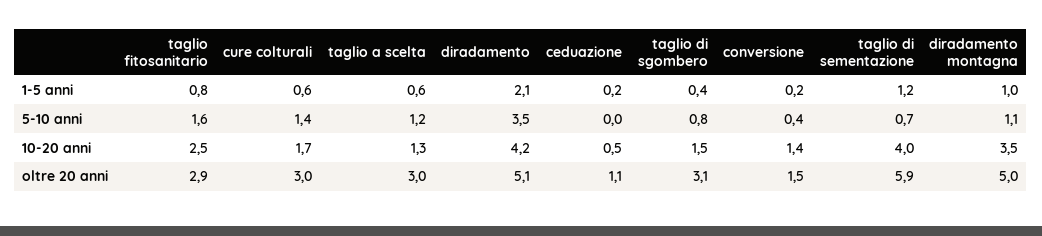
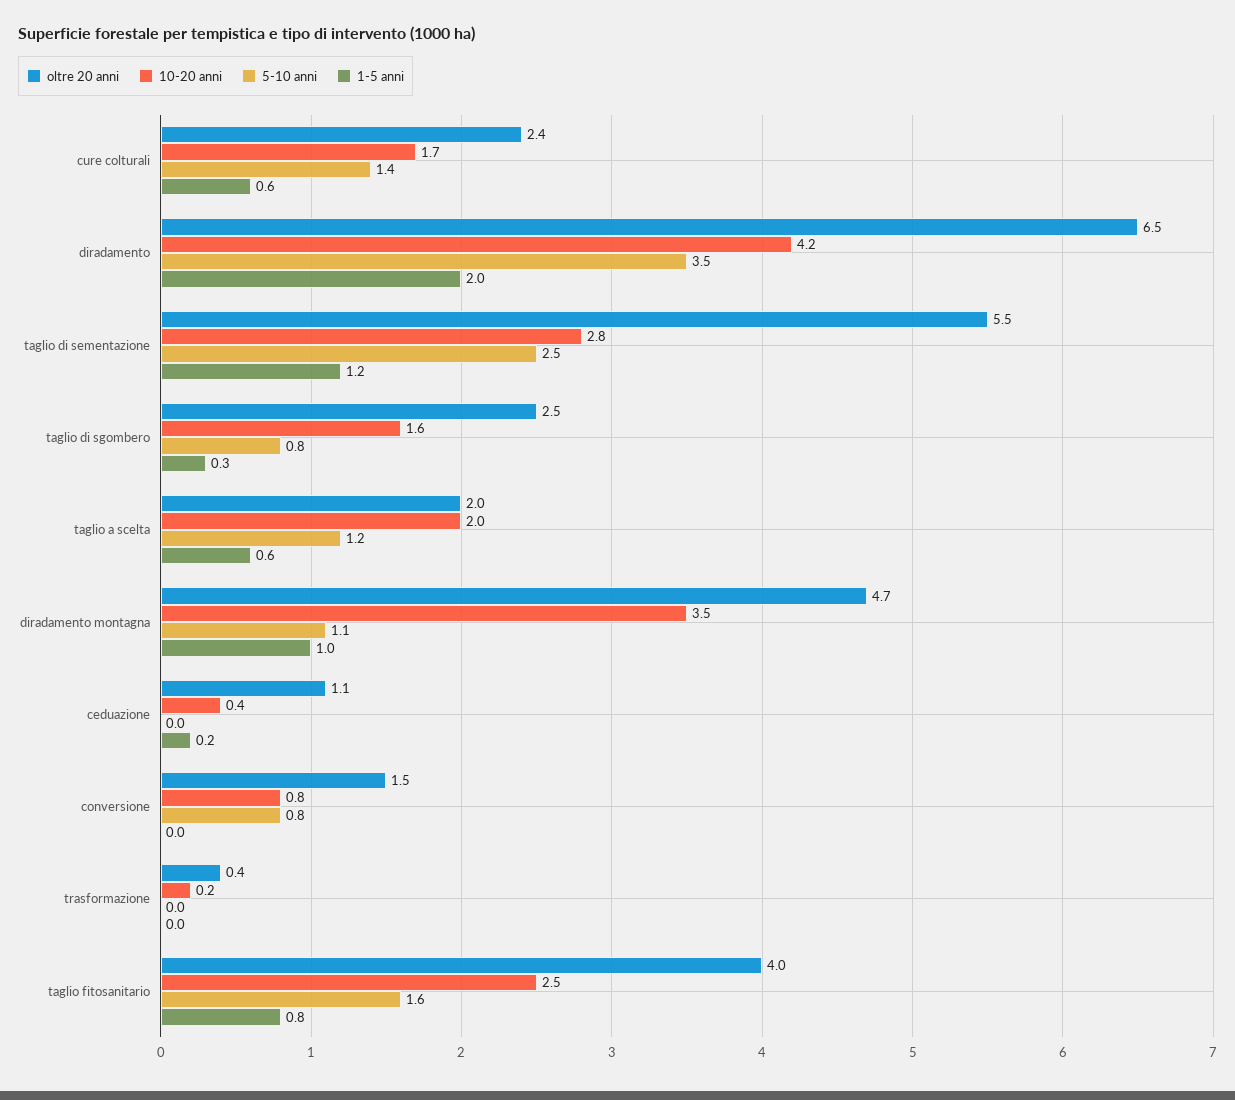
  {
    "1-5 anni": {
      "taglio fitosanitario": 0.8,
      "cure colturali": 0.6,
      "taglio a scelta": 0.6,
-     "diradamento": 2.1,
+     "diradamento": 2,
      "ceduazione": 0.2,
-     "taglio di sgombero": 0.4,
+     "taglio di sgombero": 0.3,
-     "conversione": 0.2,
+     "conversione": 0,
      "taglio di sementazione": 1.2,
-     "diradamento montagna": 1
+     "diradamento montagna": 1,
+     "trasformazione": 0
    },
    "5-10 anni": {
      "taglio fitosanitario": 1.6,
      "cure colturali": 1.4,
      "taglio a scelta": 1.2,
      "diradamento": 3.5,
      "ceduazione": 0,
      "taglio di sgombero": 0.8,
-     "conversione": 0.4,
+     "conversione": 0.8,
-     "taglio di sementazione": 0.7,
+     "taglio di sementazione": 2.5,
-     "diradamento montagna": 1.1
+     "diradamento montagna": 1.1,
+     "trasformazione": 0
    },
    "10-20 anni": {
      "taglio fitosanitario": 2.5,
      "cure colturali": 1.7,
-     "taglio a scelta": 1.3,
+     "taglio a scelta": 2,
      "diradamento": 4.2,
-     "ceduazione": 0.5,
+     "ceduazione": 0.4,
-     "taglio di sgombero": 1.5,
+     "taglio di sgombero": 1.6,
-     "conversione": 1.4,
+     "conversione": 0.8,
-     "taglio di sementazione": 4,
+     "taglio di sementazione": 2.8,
-     "diradamento montagna": 3.5
+     "diradamento montagna": 3.5,
+     "trasformazione": 0.2
    },
    "oltre 20 anni": {
-     "taglio fitosanitario": 2.9,
+     "taglio fitosanitario": 4,
-     "cure colturali": 3,
+     "cure colturali": 2.4,
-     "taglio a scelta": 3,
+     "taglio a scelta": 2,
-     "diradamento": 5.1,
+     "diradamento": 6.5,
      "ceduazione": 1.1,
-     "taglio di sgombero": 3.1,
+     "taglio di sgombero": 2.5,
      "conversione": 1.5,
-     "taglio di sementazione": 5.9,
+     "taglio di sementazione": 5.5,
-     "diradamento montagna": 5
+     "diradamento montagna": 4.7,
+     "trasformazione": 0.4
    }
  }

